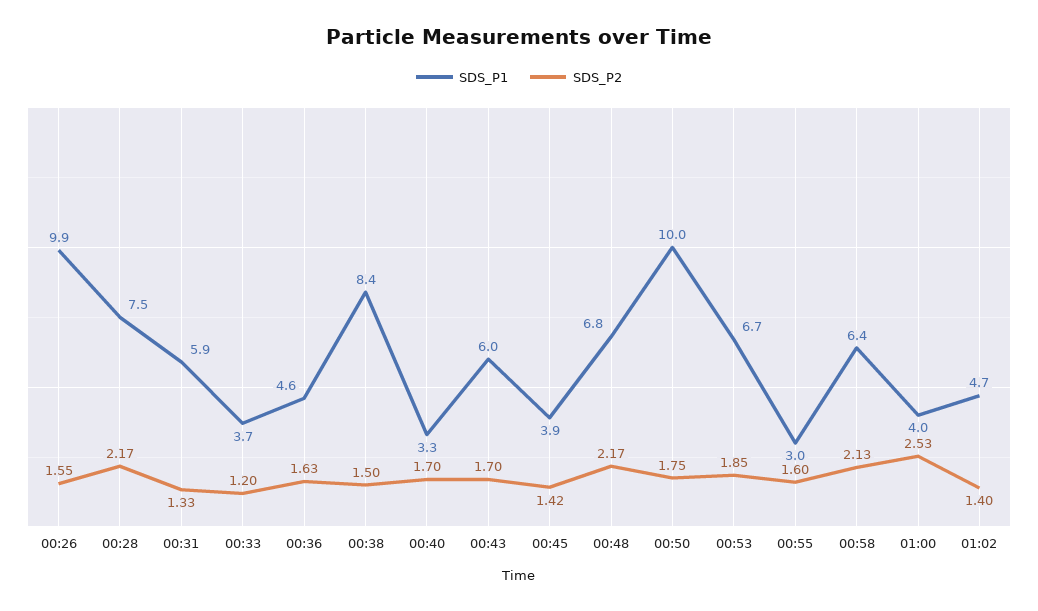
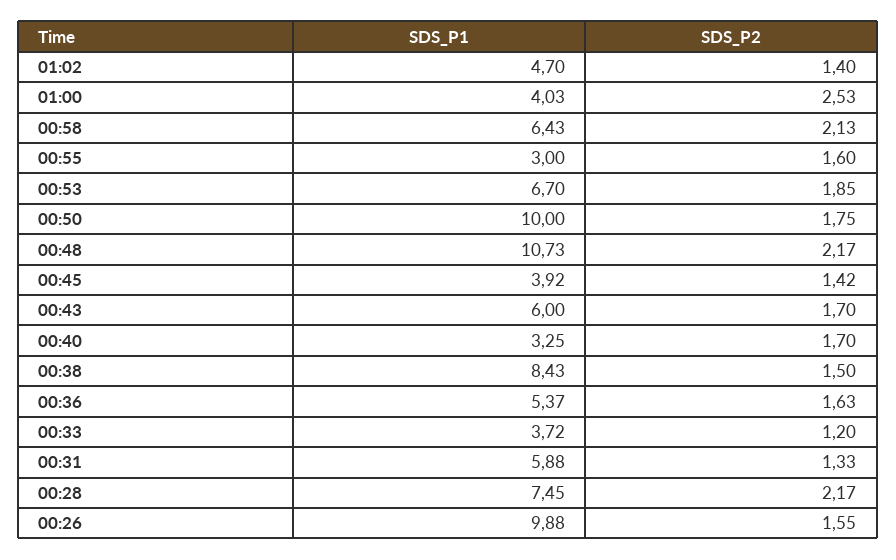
  {
    "SDS_P1": {
      "00:26": 9.88,
      "00:28": 7.45,
      "00:31": 5.88,
      "00:33": 3.72,
-     "00:36": 4.6,
+     "00:36": 5.37,
      "00:38": 8.43,
      "00:40": 3.25,
      "00:43": 6,
      "00:45": 3.92,
-     "00:48": 6.8,
+     "00:48": 10.73,
      "00:50": 10,
      "00:53": 6.7,
      "00:55": 3,
      "00:58": 6.43,
      "01:00": 4.03,
      "01:02": 4.7
    },
    "SDS_P2": {
      "00:26": 1.55,
      "00:28": 2.17,
      "00:31": 1.33,
      "00:33": 1.2,
      "00:36": 1.63,
      "00:38": 1.5,
      "00:40": 1.7,
      "00:43": 1.7,
      "00:45": 1.42,
      "00:48": 2.17,
      "00:50": 1.75,
      "00:53": 1.85,
      "00:55": 1.6,
      "00:58": 2.13,
      "01:00": 2.53,
      "01:02": 1.4
    }
  }

